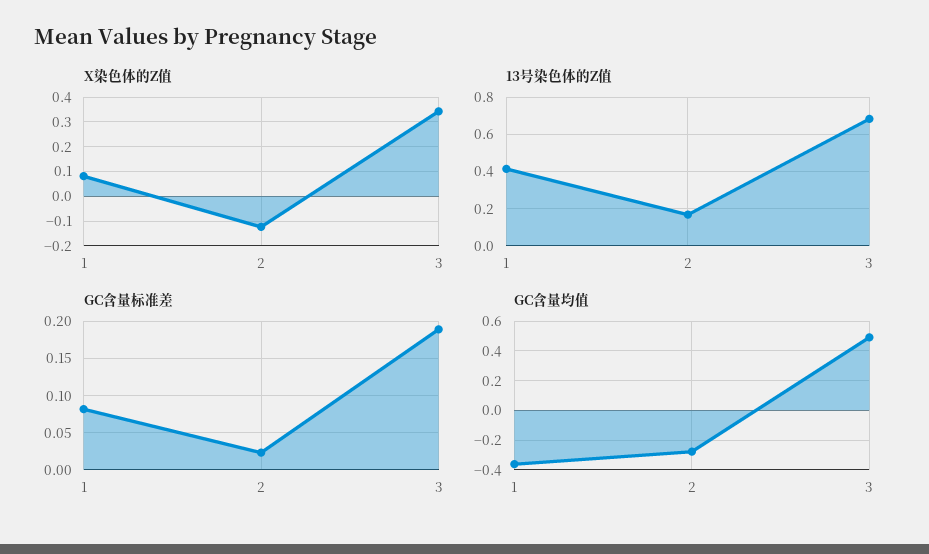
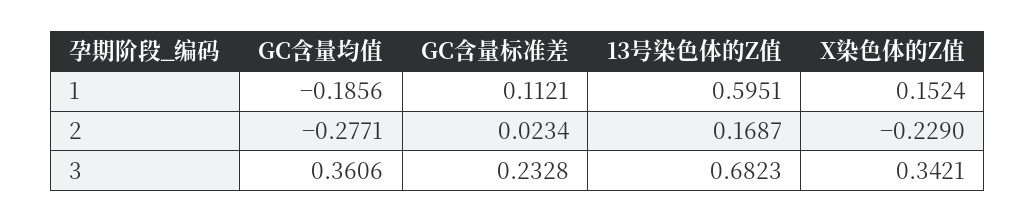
  {
    "X染色体的Z值": {
-     "1": 0.075,
+     "1": 0.1524,
-     "2": -0.125,
+     "2": -0.229,
      "3": 0.3421
    },
    "13号染色体的Z值": {
-     "1": 0.4,
+     "1": 0.5951,
      "2": 0.1687,
      "3": 0.6823
    },
    "GC含量标准差": {
-     "1": 0.08,
+     "1": 0.1121,
      "2": 0.0234,
-     "3": 0.19
+     "3": 0.2328
    },
    "GC含量均值": {
-     "1": -0.35,
+     "1": -0.1856,
      "2": -0.2771,
-     "3": 0.5
+     "3": 0.3606
    }
  }

